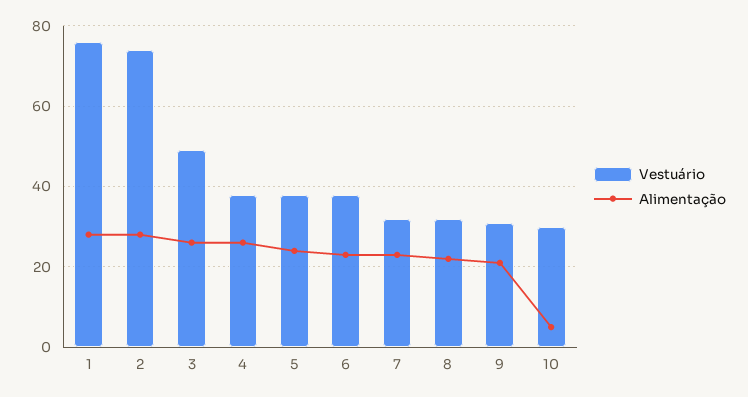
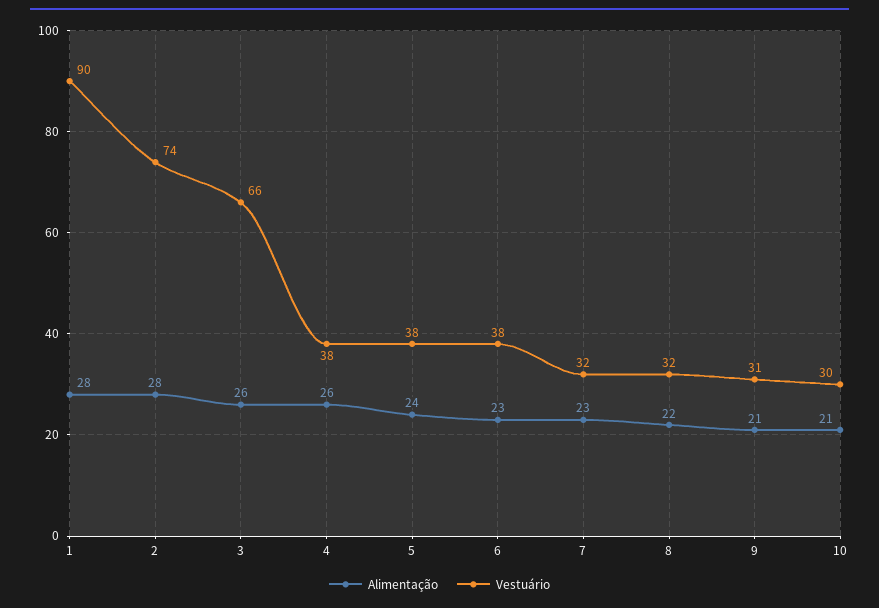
  {
    "Vestuário": {
-     "1": 75,
+     "1": 90,
      "2": 74,
-     "3": 50,
+     "3": 66,
      "4": 38,
      "5": 38,
      "6": 38,
      "7": 32,
      "8": 32,
      "9": 31,
      "10": 30
    },
    "Alimentação": {
      "1": 28,
      "2": 28,
      "3": 26,
      "4": 26,
      "5": 24,
      "6": 23,
      "7": 23,
      "8": 22,
      "9": 21,
-     "10": 5
+     "10": 21
    }
  }

